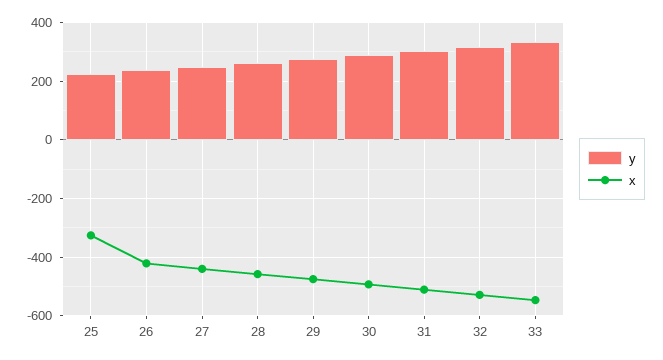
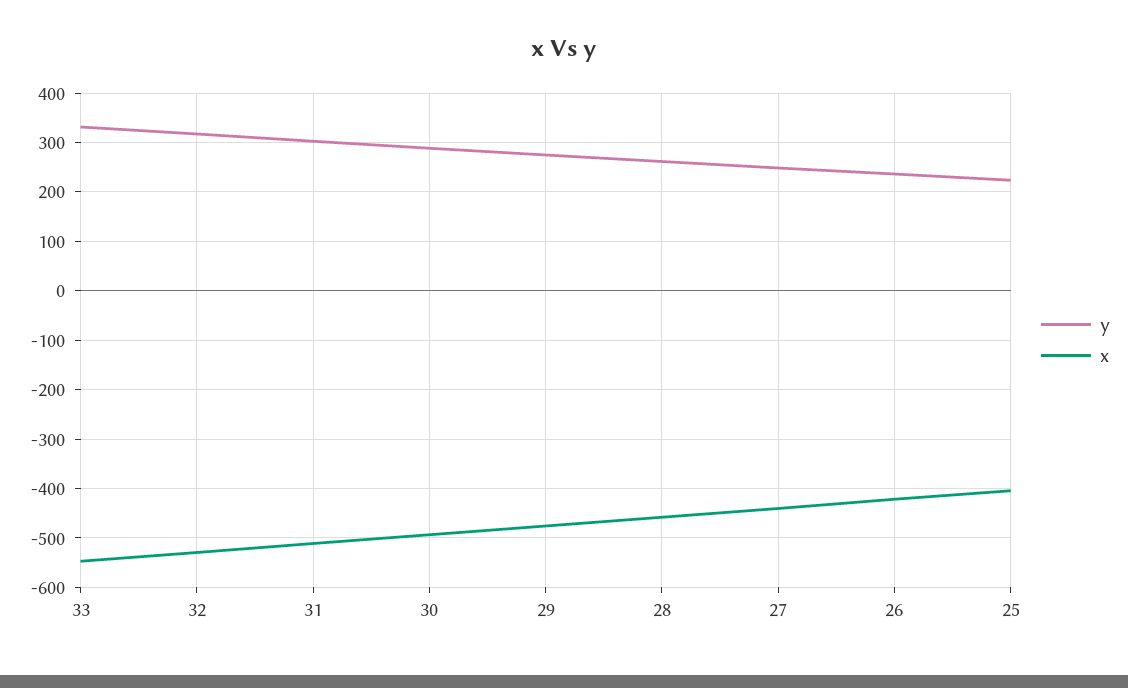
  {
    "y": {
      "25": 220,
      "26": 240,
      "27": 240,
      "28": 260,
      "29": 280,
      "30": 280,
      "31": 300,
      "32": 320,
      "33": 340
    },
    "x": {
-     "25": -325,
+     "25": -400,
      "26": -420,
      "27": -440,
      "28": -460,
      "29": -480,
      "30": -500,
      "31": -520,
      "32": -520,
      "33": -540
    }
  }

